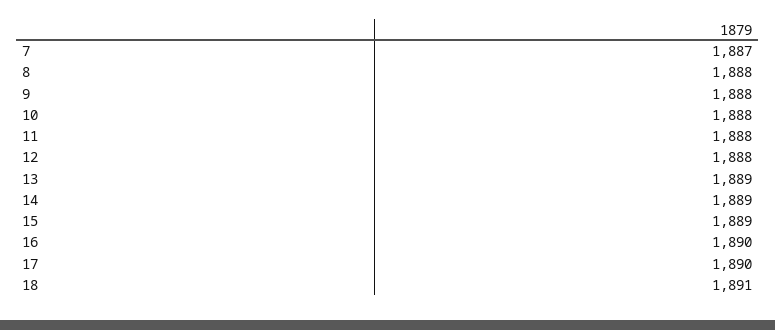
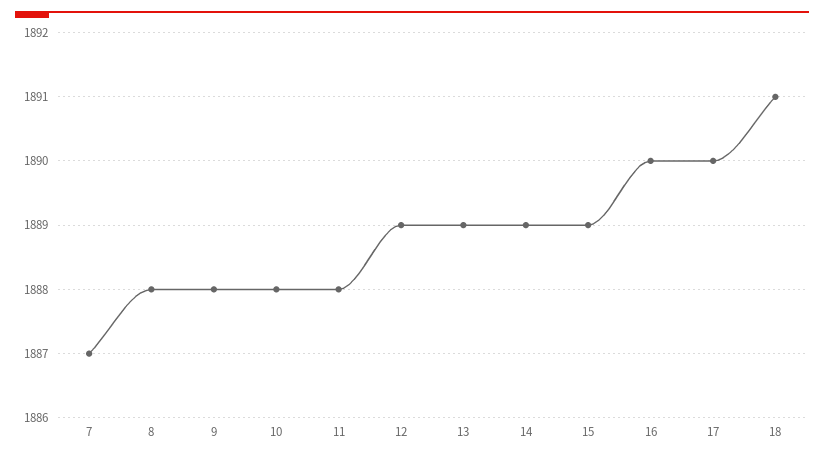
  {
    "7": 1887,
    "8": 1888,
    "9": 1888,
    "10": 1888,
    "11": 1888,
-   "12": 1888,
+   "12": 1889,
    "13": 1889,
    "14": 1889,
    "15": 1889,
    "16": 1890,
    "17": 1890,
    "18": 1891
  }

